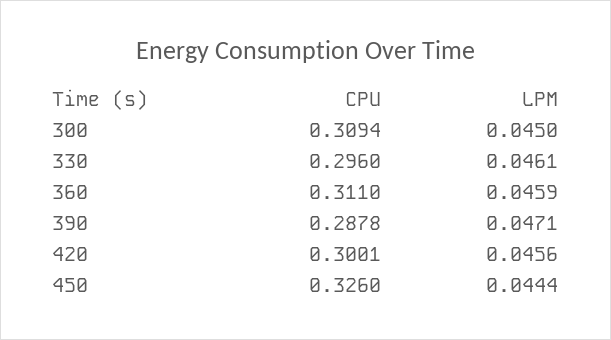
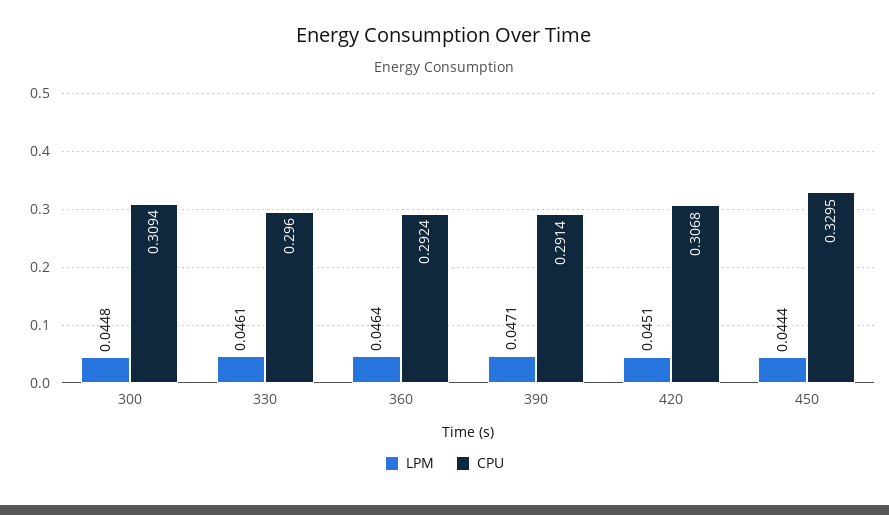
  {
    "CPU": {
      "300": 0.3094,
      "330": 0.296,
-     "360": 0.311,
+     "360": 0.2924,
-     "390": 0.2878,
+     "390": 0.2914,
-     "420": 0.3001,
+     "420": 0.3068,
-     "450": 0.326
+     "450": 0.3295
    },
    "LPM": {
-     "300": 0.045,
+     "300": 0.0448,
      "330": 0.0461,
-     "360": 0.0459,
+     "360": 0.0464,
      "390": 0.0471,
-     "420": 0.0456,
+     "420": 0.0451,
      "450": 0.0444
    }
  }

